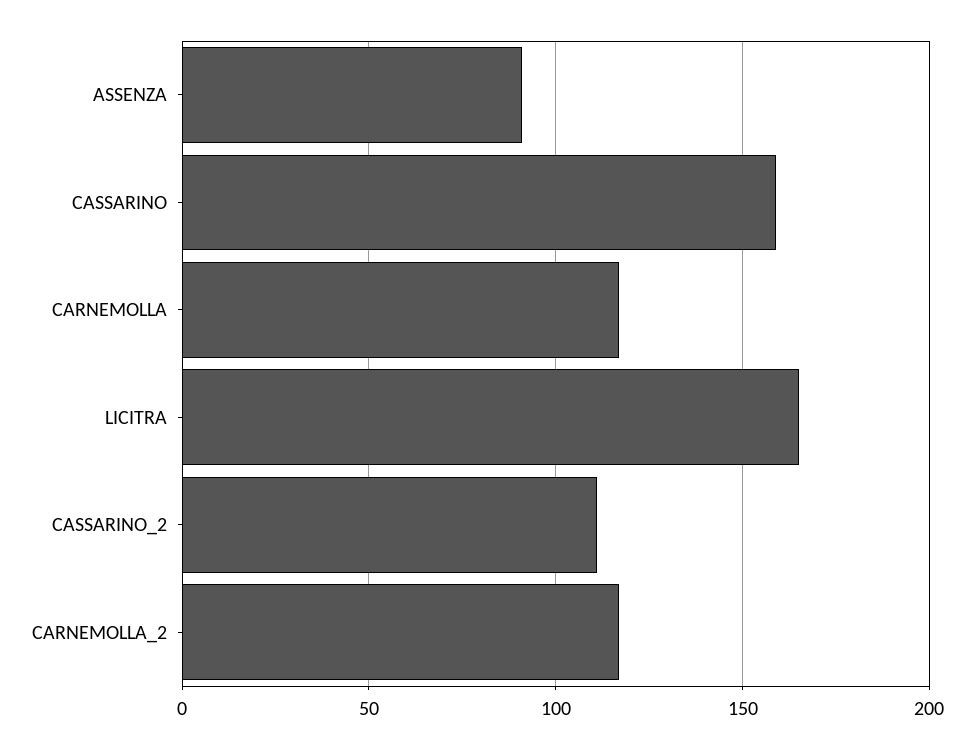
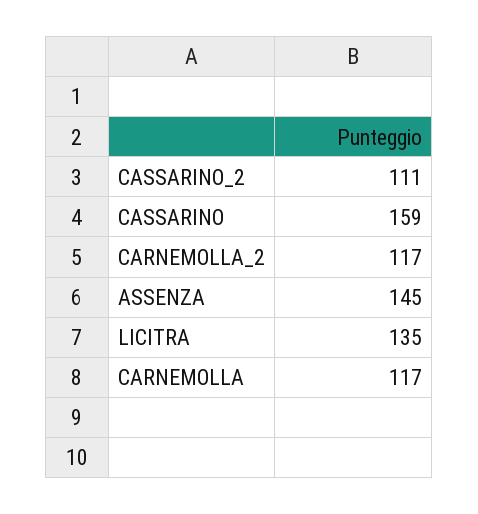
  {
-   "ASSENZA": 90,
+   "ASSENZA": 145,
    "CASSARINO": 159,
    "CARNEMOLLA": 117,
-   "LICITRA": 165,
+   "LICITRA": 135,
    "CASSARINO_2": 111,
    "CARNEMOLLA_2": 117
  }

